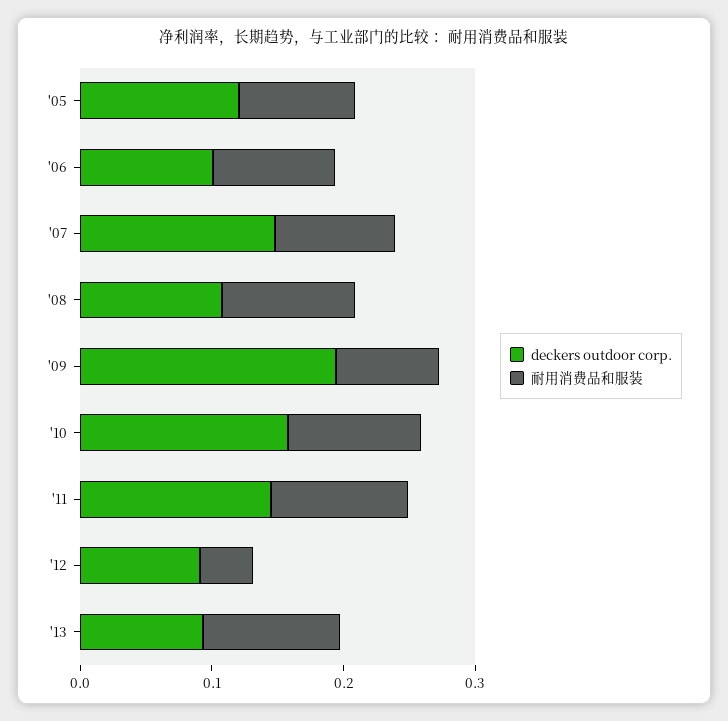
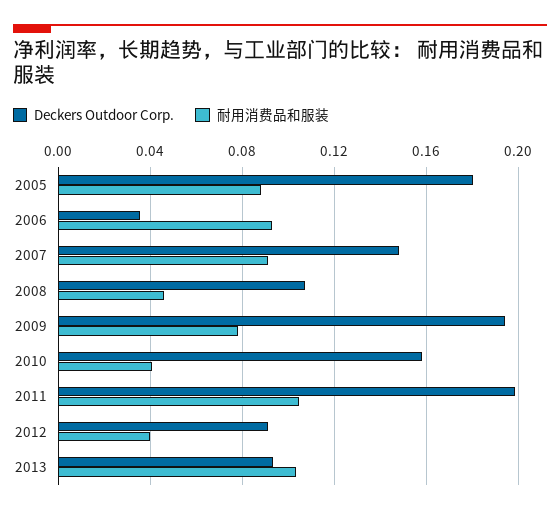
  {
    "deckers outdoor corp.": {
-     "'05": 0.12,
+     "'05": 0.18,
-     "'06": 0.1,
+     "'06": 0.035,
      "'07": 0.15,
      "'08": 0.105,
      "'09": 0.195,
      "'10": 0.16,
-     "'11": 0.14,
+     "'11": 0.2,
      "'12": 0.09,
      "'13": 0.095
    },
    "耐用消费品和服装": {
      "'05": 0.09,
      "'06": 0.095,
      "'07": 0.09,
-     "'08": 0.1,
+     "'08": 0.045,
      "'09": 0.08,
-     "'10": 0.1,
+     "'10": 0.04,
      "'11": 0.105,
      "'12": 0.04,
      "'13": 0.105
    }
  }

